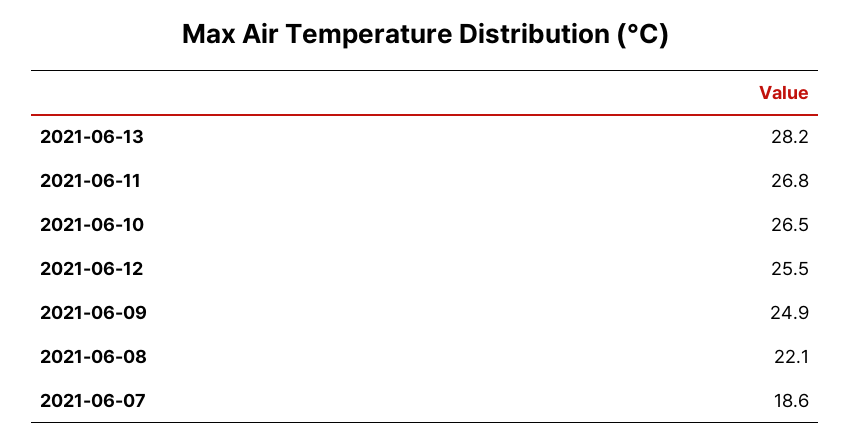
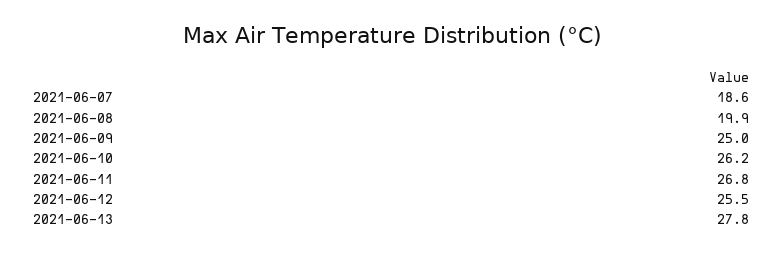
  {
-   "2021-06-13": 28.2,
+   "2021-06-13": 27.8,
    "2021-06-11": 26.8,
-   "2021-06-10": 26.5,
+   "2021-06-10": 26.2,
    "2021-06-12": 25.5,
-   "2021-06-09": 24.9,
+   "2021-06-09": 25,
-   "2021-06-08": 22.1,
+   "2021-06-08": 19.9,
    "2021-06-07": 18.6
  }

